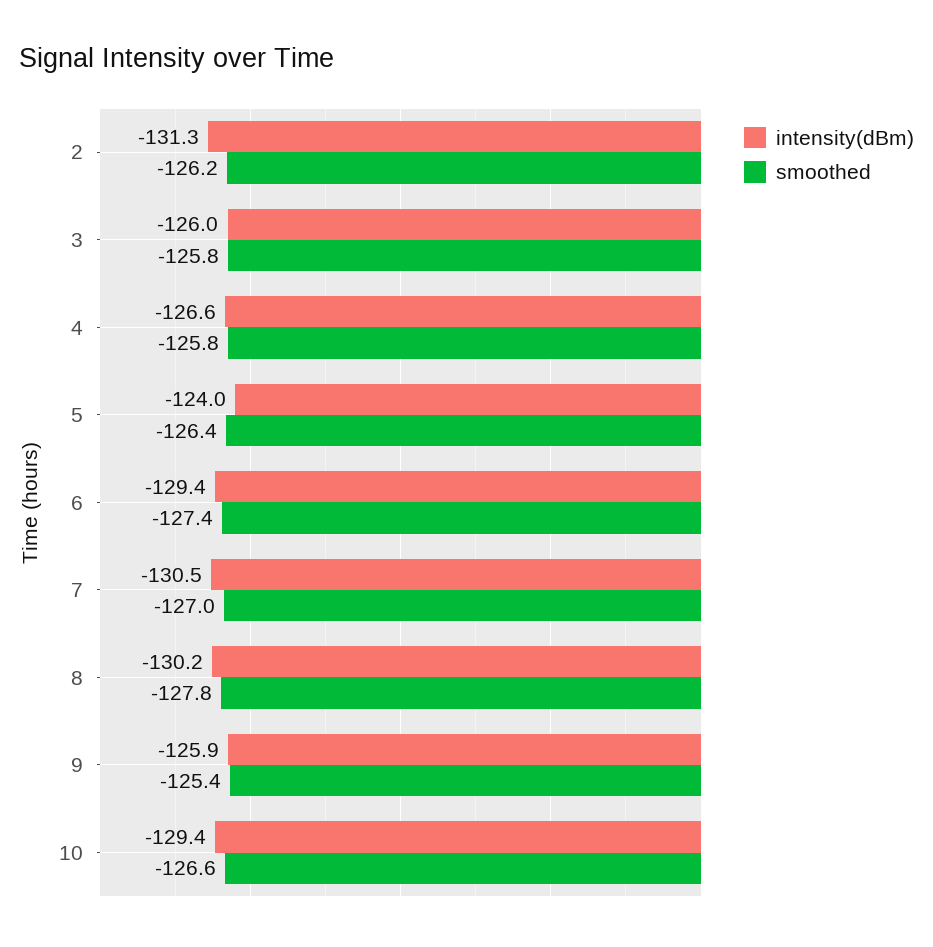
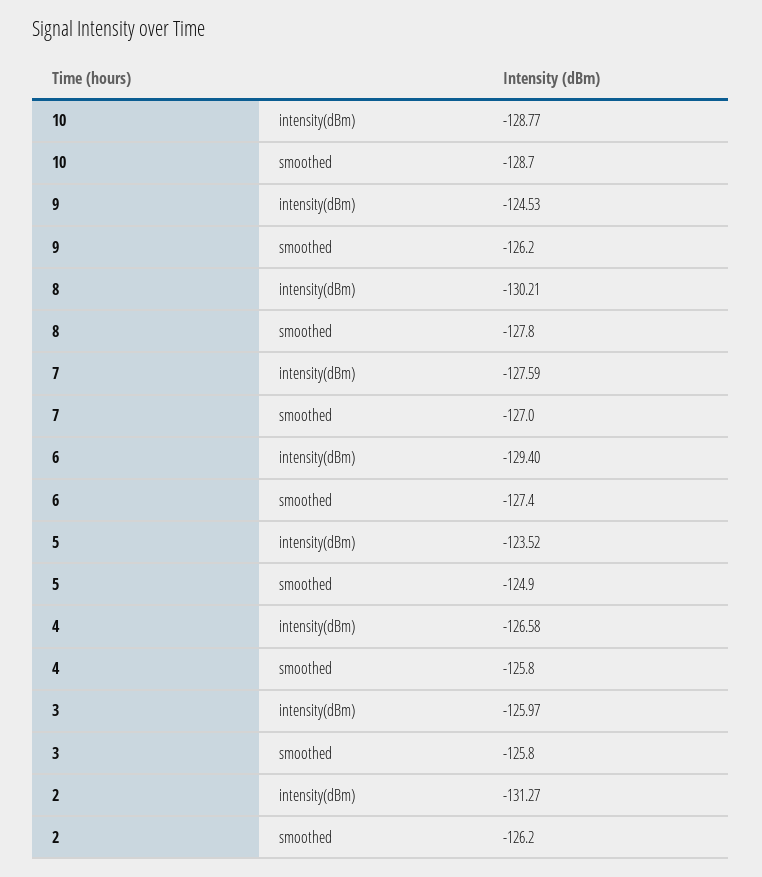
  {
    "intensity(dBm)": {
      "2": -131.27,
      "3": -125.97,
      "4": -126.58,
-     "5": -124,
+     "5": -123.52,
      "6": -129.4,
-     "7": -130.5,
+     "7": -127.59,
      "8": -130.21,
-     "9": -125.9,
+     "9": -124.53,
-     "10": -129.4
+     "10": -128.77
    },
    "smoothed": {
      "2": -126.2,
      "3": -125.8,
      "4": -125.8,
-     "5": -126.4,
+     "5": -124.9,
      "6": -127.4,
      "7": -127,
      "8": -127.8,
-     "9": -125.4,
+     "9": -126.2,
-     "10": -126.6
+     "10": -128.7
    }
  }

